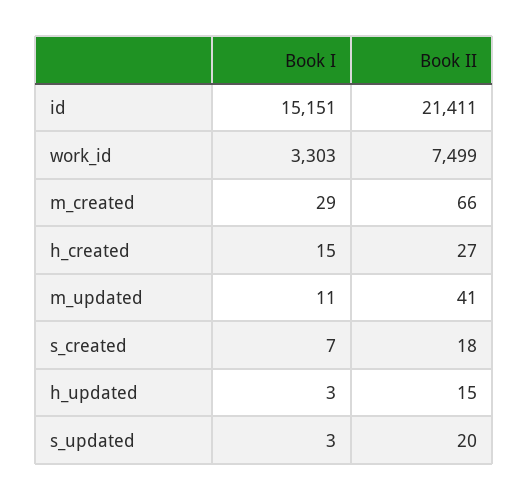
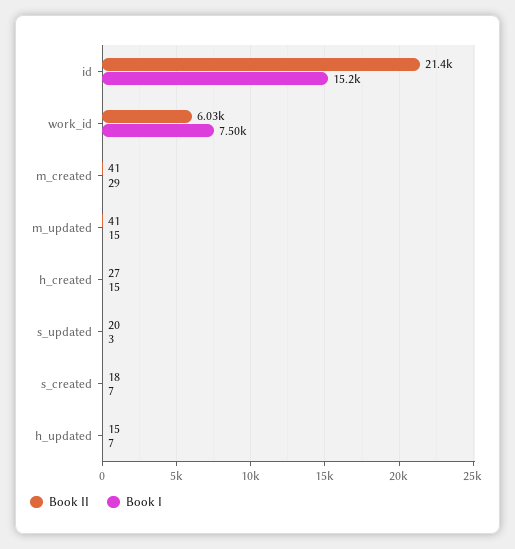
  {
    "Book I": {
      "id": 15151,
-     "work_id": 3303,
+     "work_id": 7500,
      "m_created": 29,
      "h_created": 15,
-     "m_updated": 11,
+     "m_updated": 15,
      "s_created": 7,
-     "h_updated": 3,
+     "h_updated": 7,
      "s_updated": 3
    },
    "Book II": {
      "id": 21411,
-     "work_id": 7499,
+     "work_id": 6030,
-     "m_created": 66,
+     "m_created": 41,
      "h_created": 27,
      "m_updated": 41,
      "s_created": 18,
      "h_updated": 15,
      "s_updated": 20
    }
  }

